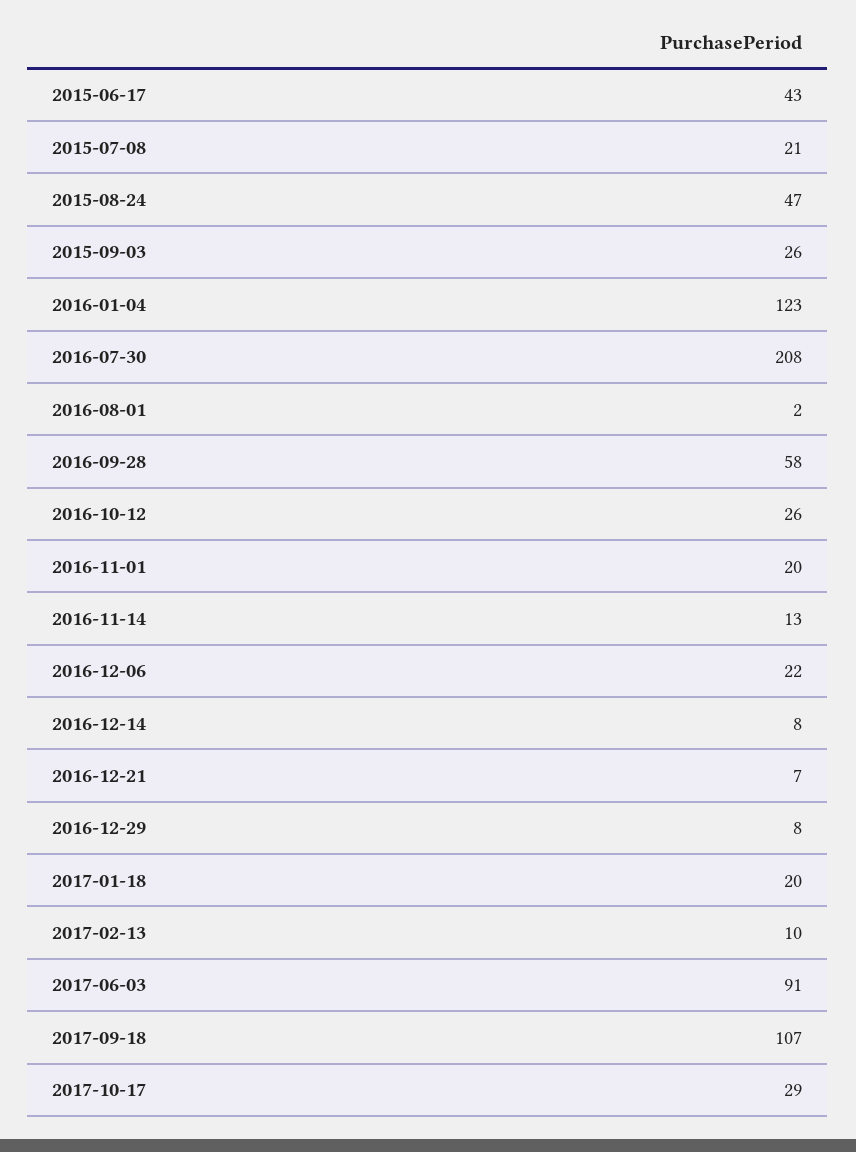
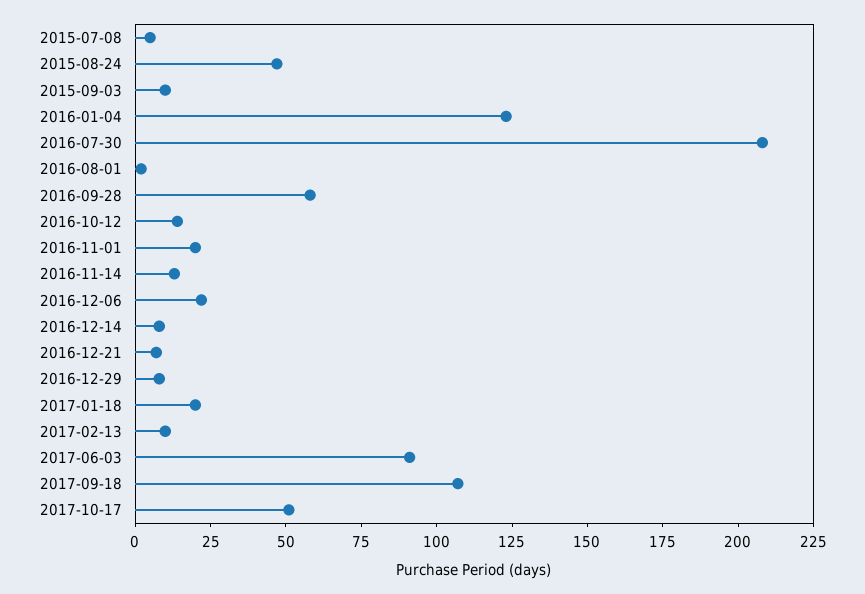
  {
-   "2015-06-17": 43,
-   "2015-07-08": 21,
+   "2015-07-08": 5,
    "2015-08-24": 47,
-   "2015-09-03": 26,
+   "2015-09-03": 10,
    "2016-01-04": 123,
    "2016-07-30": 208,
    "2016-08-01": 2,
    "2016-09-28": 58,
-   "2016-10-12": 26,
+   "2016-10-12": 15,
    "2016-11-01": 20,
    "2016-11-14": 13,
    "2016-12-06": 22,
    "2016-12-14": 8,
    "2016-12-21": 7,
    "2016-12-29": 8,
    "2017-01-18": 20,
    "2017-02-13": 10,
    "2017-06-03": 91,
    "2017-09-18": 107,
-   "2017-10-17": 29
+   "2017-10-17": 50
  }

